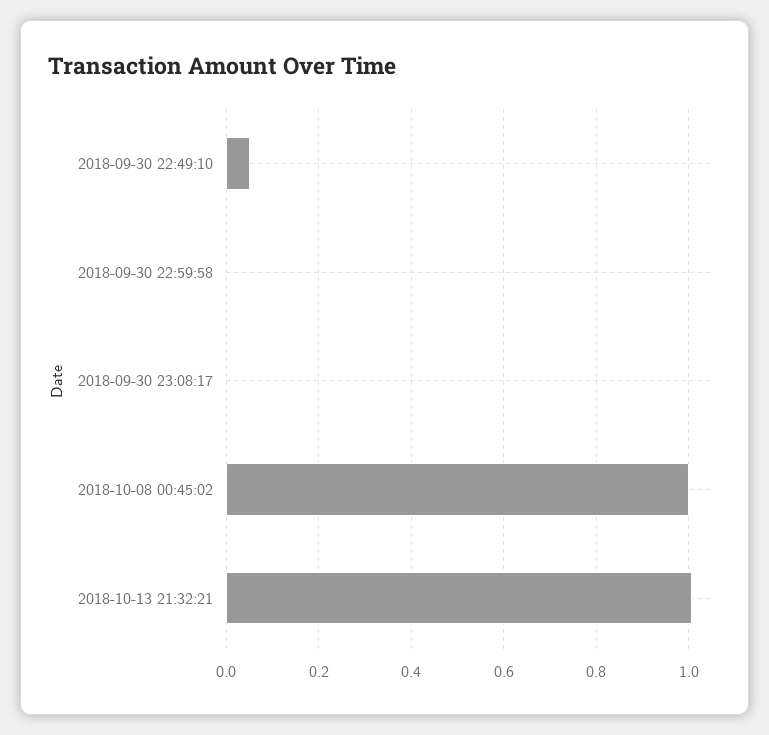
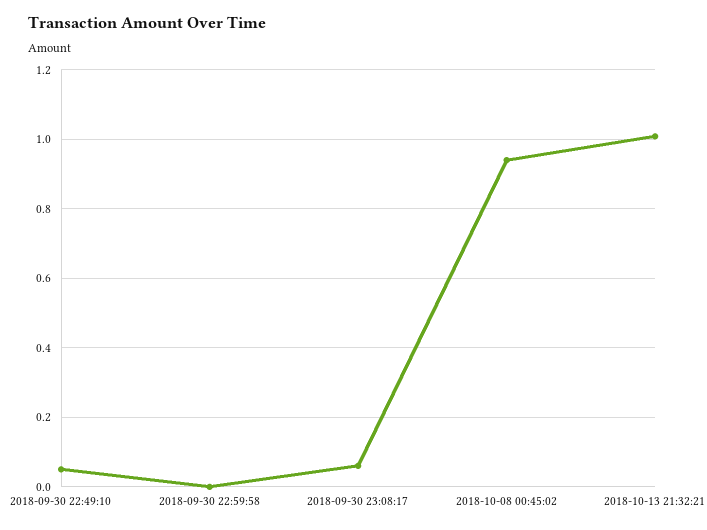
  {
    "2018-09-30 22:49:10": 0.06,
    "2018-09-30 22:59:58": 0,
-   "2018-09-30 23:08:17": 0,
+   "2018-09-30 23:08:17": 0.06,
-   "2018-10-08 00:45:02": 1,
+   "2018-10-08 00:45:02": 0.94,
    "2018-10-13 21:32:21": 1
  }

